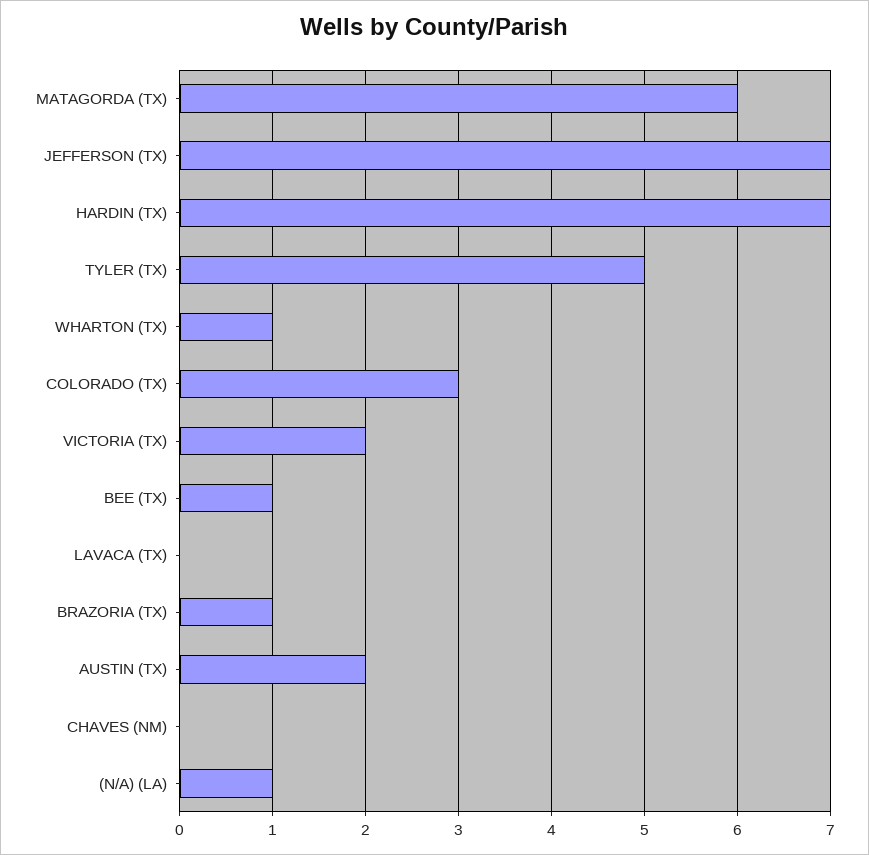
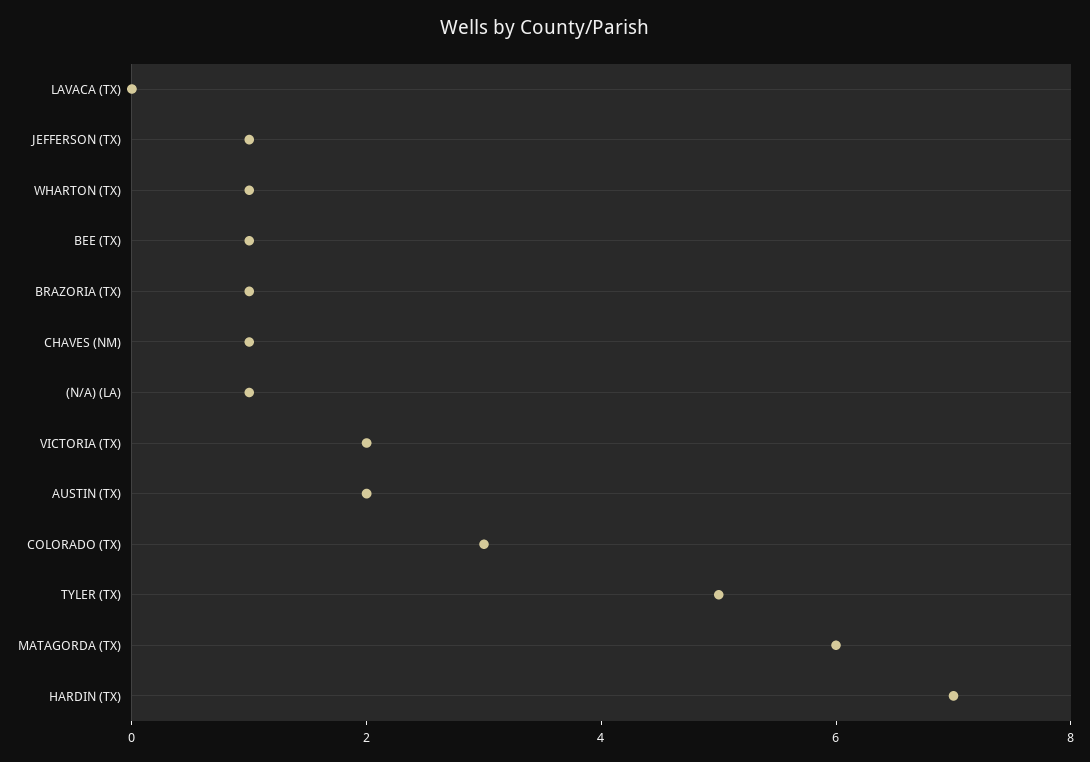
  {
    "MATAGORDA (TX)": 6,
-   "JEFFERSON (TX)": 7,
+   "JEFFERSON (TX)": 1,
    "HARDIN (TX)": 7,
    "TYLER (TX)": 5,
    "WHARTON (TX)": 1,
    "COLORADO (TX)": 3,
    "VICTORIA (TX)": 2,
    "BEE (TX)": 1,
    "LAVACA (TX)": 0,
    "BRAZORIA (TX)": 1,
    "AUSTIN (TX)": 2,
-   "CHAVES (NM)": 0,
+   "CHAVES (NM)": 1,
    "(N/A) (LA)": 1
  }

